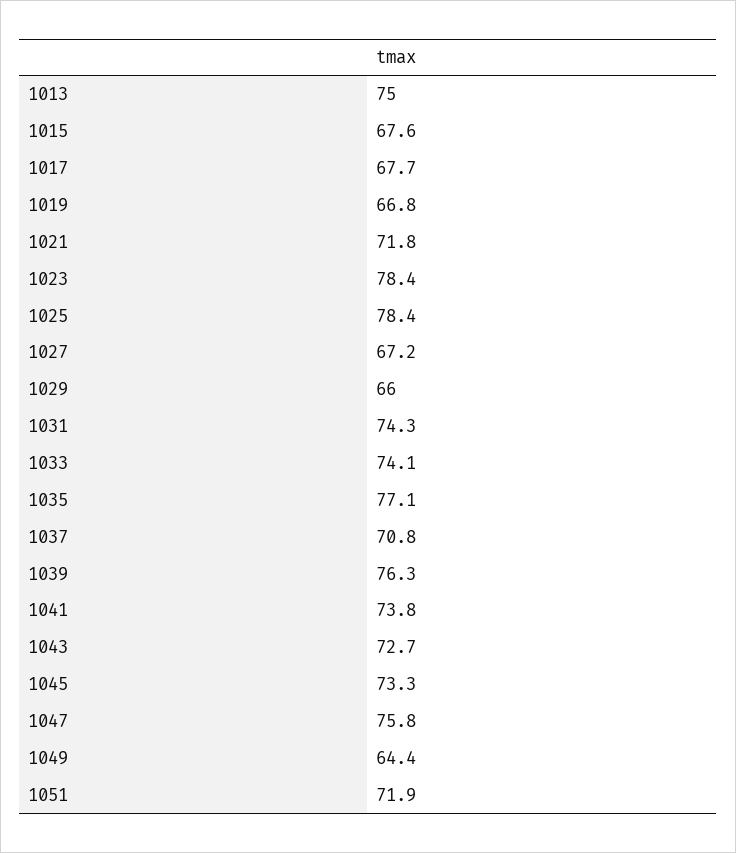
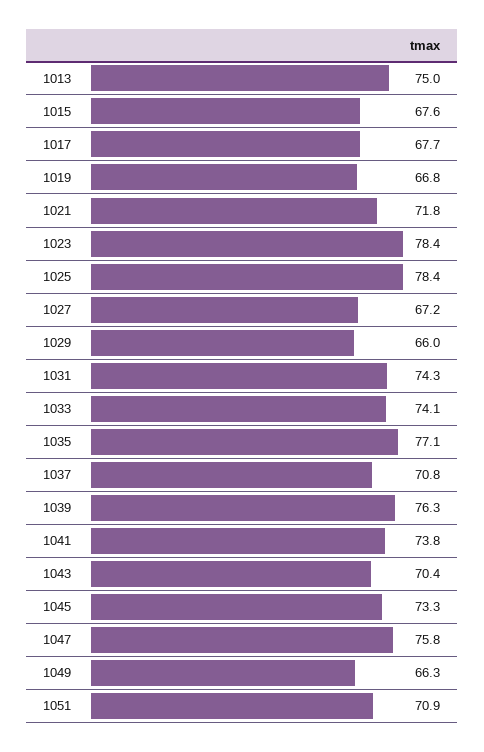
  {
    "1013": 75,
    "1015": 67.6,
    "1017": 67.7,
    "1019": 66.8,
    "1021": 71.8,
    "1023": 78.4,
    "1025": 78.4,
    "1027": 67.2,
    "1029": 66,
    "1031": 74.3,
    "1033": 74.1,
    "1035": 77.1,
    "1037": 70.8,
    "1039": 76.3,
    "1041": 73.8,
-   "1043": 72.7,
+   "1043": 70.4,
    "1045": 73.3,
    "1047": 75.8,
-   "1049": 64.4,
+   "1049": 66.3,
-   "1051": 71.9
+   "1051": 70.9
  }

